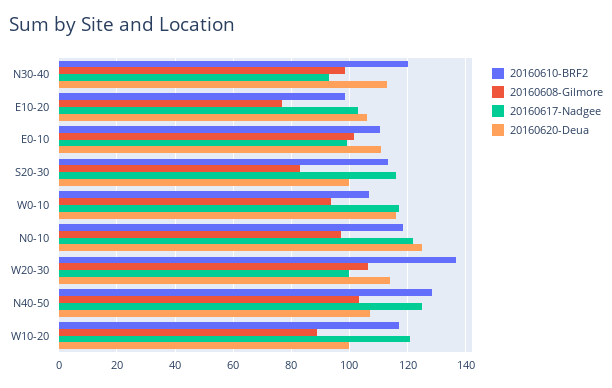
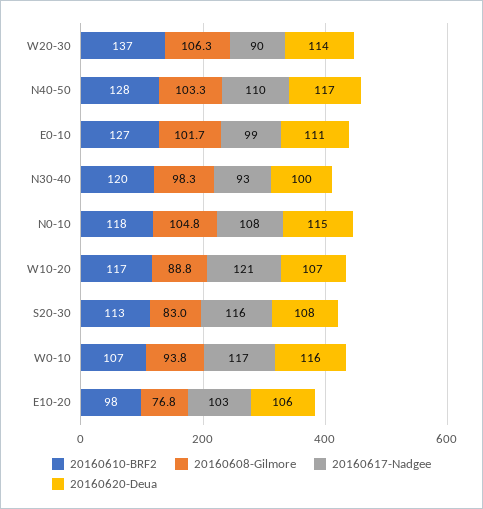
  {
    "20160610-BRF2": {
      "N30-40": 120,
      "E10-20": 98,
-     "E0-10": 110,
+     "E0-10": 127,
      "S20-30": 113,
      "W0-10": 107,
      "N0-10": 118,
      "W20-30": 137,
      "N40-50": 128,
      "W10-20": 117
    },
    "20160608-Gilmore": {
      "N30-40": 98.3,
      "E10-20": 76.8,
      "E0-10": 101.7,
      "S20-30": 83,
      "W0-10": 93.8,
-     "N0-10": 97.5,
+     "N0-10": 104.8,
      "W20-30": 106.3,
      "N40-50": 103.3,
      "W10-20": 88.8
    },
    "20160617-Nadgee": {
      "N30-40": 93,
      "E10-20": 103,
      "E0-10": 99,
      "S20-30": 116,
      "W0-10": 117,
-     "N0-10": 122.5,
+     "N0-10": 108,
-     "W20-30": 100,
+     "W20-30": 90,
-     "N40-50": 125,
+     "N40-50": 110,
      "W10-20": 121
    },
    "20160620-Deua": {
-     "N30-40": 112.5,
+     "N30-40": 100,
      "E10-20": 106,
      "E0-10": 111,
-     "S20-30": 100,
+     "S20-30": 108,
      "W0-10": 116,
-     "N0-10": 125,
+     "N0-10": 115,
      "W20-30": 114,
-     "N40-50": 107.5,
+     "N40-50": 117,
-     "W10-20": 100
+     "W10-20": 107
    }
  }

